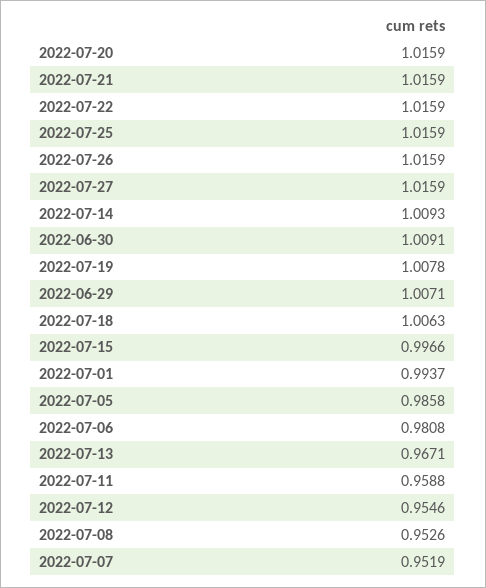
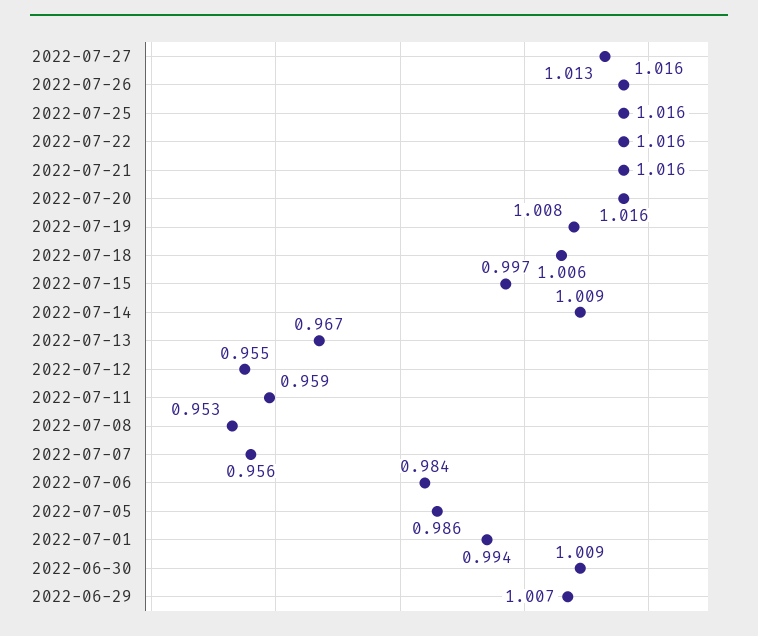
  {
    "2022-07-20": 1.0159,
    "2022-07-21": 1.0159,
    "2022-07-22": 1.0159,
    "2022-07-25": 1.0159,
    "2022-07-26": 1.0159,
-   "2022-07-27": 1.0159,
+   "2022-07-27": 1.013,
    "2022-07-14": 1.0093,
    "2022-06-30": 1.0091,
    "2022-07-19": 1.0078,
    "2022-06-29": 1.0071,
    "2022-07-18": 1.0063,
    "2022-07-15": 0.9966,
    "2022-07-01": 0.9937,
    "2022-07-05": 0.9858,
-   "2022-07-06": 0.9808,
+   "2022-07-06": 0.984,
    "2022-07-13": 0.9671,
    "2022-07-11": 0.9588,
    "2022-07-12": 0.9546,
    "2022-07-08": 0.9526,
-   "2022-07-07": 0.9519
+   "2022-07-07": 0.956
  }

